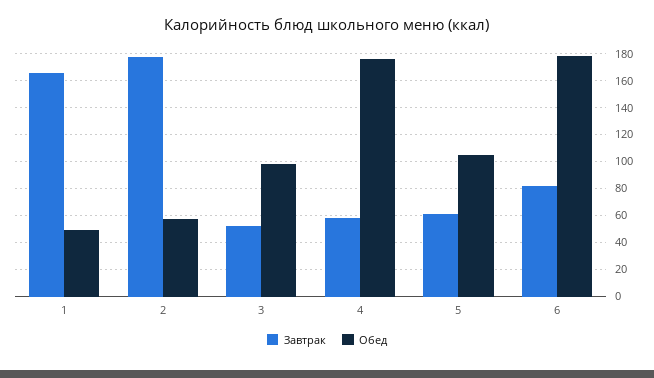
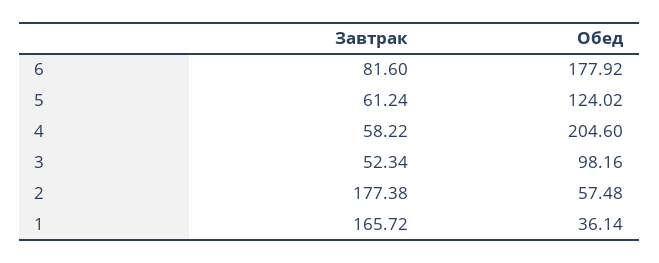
  {
    "Завтрак": {
      "1": 165.72,
      "2": 177.38,
      "3": 52.34,
      "4": 58.22,
      "5": 61.24,
      "6": 81.6
    },
    "Обед": {
-     "1": 50,
+     "1": 36.14,
      "2": 57.48,
      "3": 98.16,
-     "4": 175,
+     "4": 204.6,
-     "5": 105,
+     "5": 124.02,
      "6": 177.92
    }
  }

